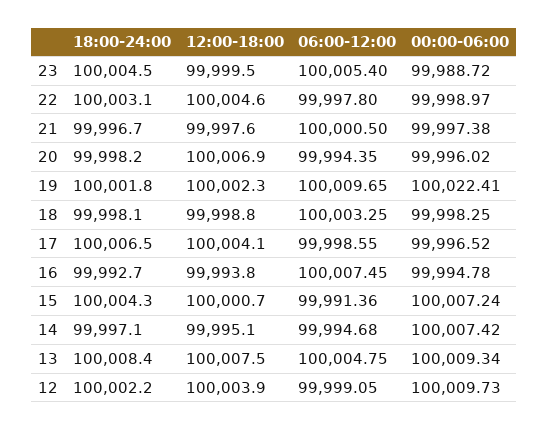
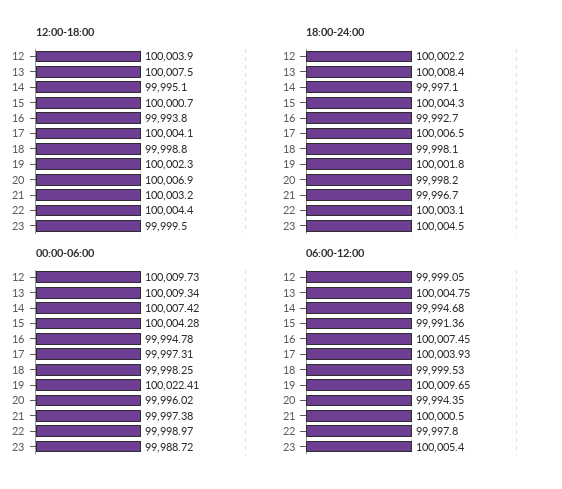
  {
    "18:00-24:00": {
      "23": 100004.5,
      "22": 100003.1,
      "21": 99996.7,
      "20": 99998.2,
      "19": 100001.8,
      "18": 99998.1,
      "17": 100006.5,
      "16": 99992.7,
      "15": 100004.3,
      "14": 99997.1,
      "13": 100008.4,
      "12": 100002.2
    },
    "12:00-18:00": {
      "23": 99999.5,
-     "22": 100004.6,
+     "22": 100004.4,
-     "21": 99997.6,
+     "21": 100003.2,
      "20": 100006.9,
      "19": 100002.3,
      "18": 99998.8,
      "17": 100004.1,
      "16": 99993.8,
      "15": 100000.7,
      "14": 99995.1,
      "13": 100007.5,
      "12": 100003.9
    },
    "06:00-12:00": {
      "23": 100005.4,
      "22": 99997.8,
      "21": 100000.5,
      "20": 99994.35,
      "19": 100009.65,
-     "18": 100003.25,
+     "18": 99999.53,
-     "17": 99998.55,
+     "17": 100003.93,
      "16": 100007.45,
      "15": 99991.36,
      "14": 99994.68,
      "13": 100004.75,
      "12": 99999.05
    },
    "00:00-06:00": {
      "23": 99988.72,
      "22": 99998.97,
      "21": 99997.38,
      "20": 99996.02,
      "19": 100022.41,
      "18": 99998.25,
-     "17": 99996.52,
+     "17": 99997.31,
      "16": 99994.78,
-     "15": 100007.24,
+     "15": 100004.28,
      "14": 100007.42,
      "13": 100009.34,
      "12": 100009.73
    }
  }

